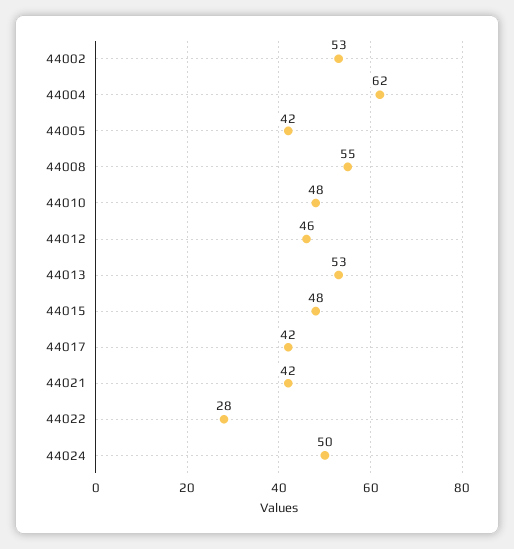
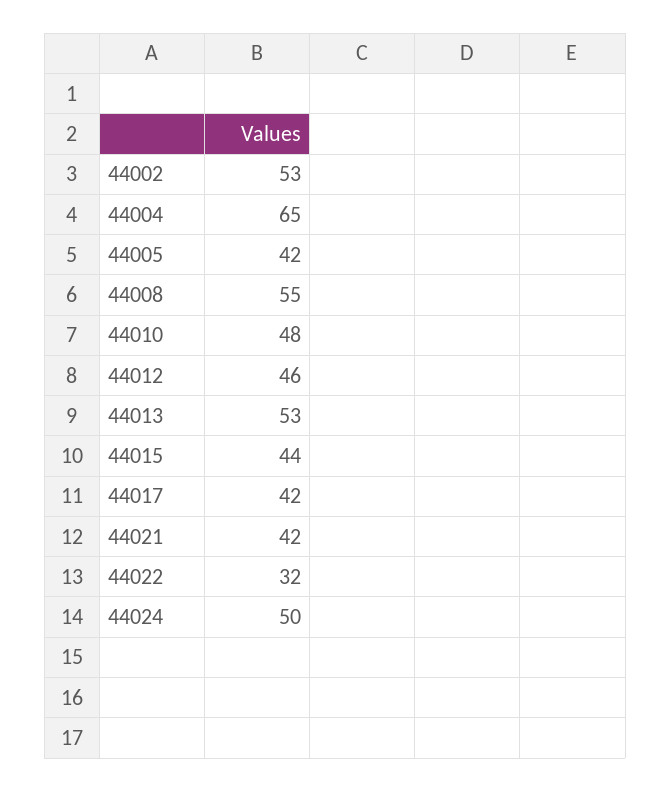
  {
    "44002": 53,
-   "44004": 62,
+   "44004": 65,
    "44005": 42,
    "44008": 55,
    "44010": 48,
    "44012": 46,
    "44013": 53,
-   "44015": 48,
+   "44015": 44,
    "44017": 42,
    "44021": 42,
-   "44022": 28,
+   "44022": 32,
    "44024": 50
  }

